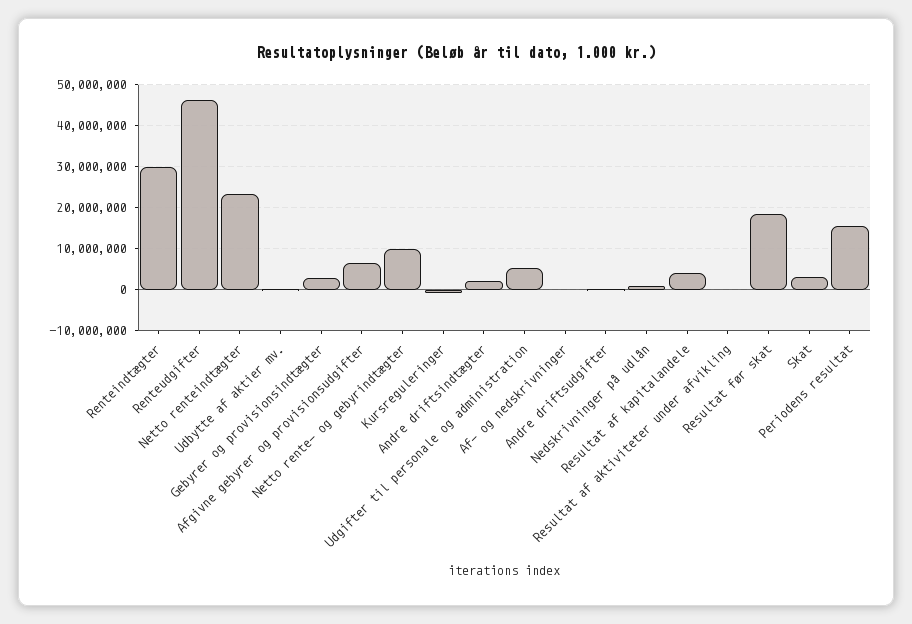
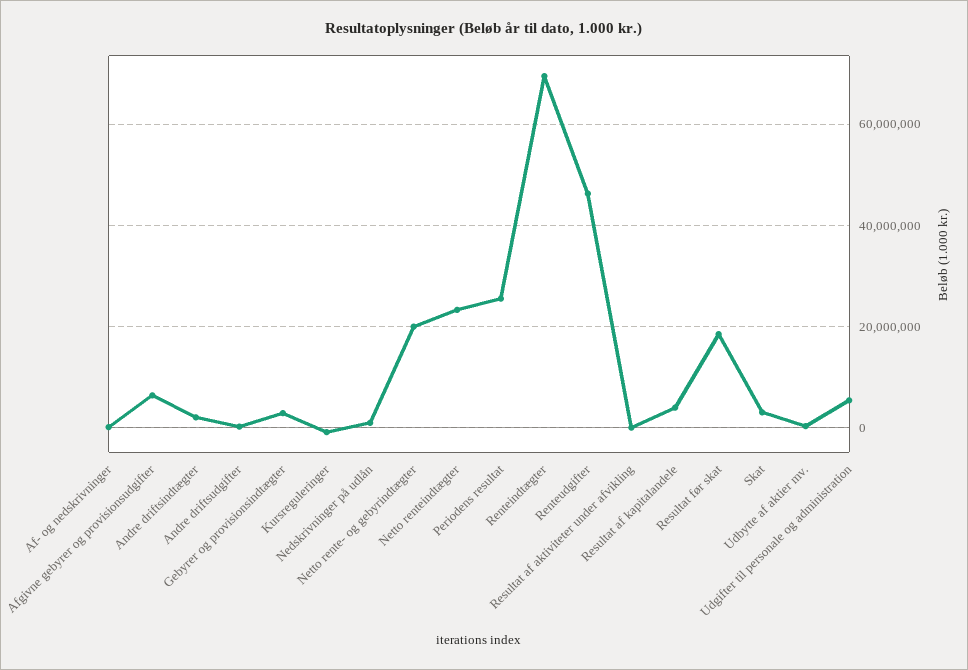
  {
-   "Renteindtægter": 30000000,
+   "Renteindtægter": 70000000,
    "Renteudgifter": 46000000,
    "Netto renteindtægter": 24000000,
    "Udbytte af aktier mv.": 0,
    "Gebyrer og provisionsindtægter": 2000000,
    "Afgivne gebyrer og provisionsudgifter": 6000000,
-   "Netto rente- og gebyrindtægter": 10000000,
+   "Netto rente- og gebyrindtægter": 20000000,
    "Kursreguleringer": 0,
    "Andre driftsindtægter": 2000000,
    "Udgifter til personale og administration": 6000000,
    "Af- og nedskrivninger": 0,
    "Andre driftsudgifter": 0,
    "Nedskrivninger på udlån": 0,
    "Resultat af kapitalandele": 4000000,
    "Resultat af aktiviteter under afvikling": 0,
    "Resultat før skat": 18000000,
    "Skat": 2000000,
-   "Periodens resultat": 16000000
+   "Periodens resultat": 26000000
  }

